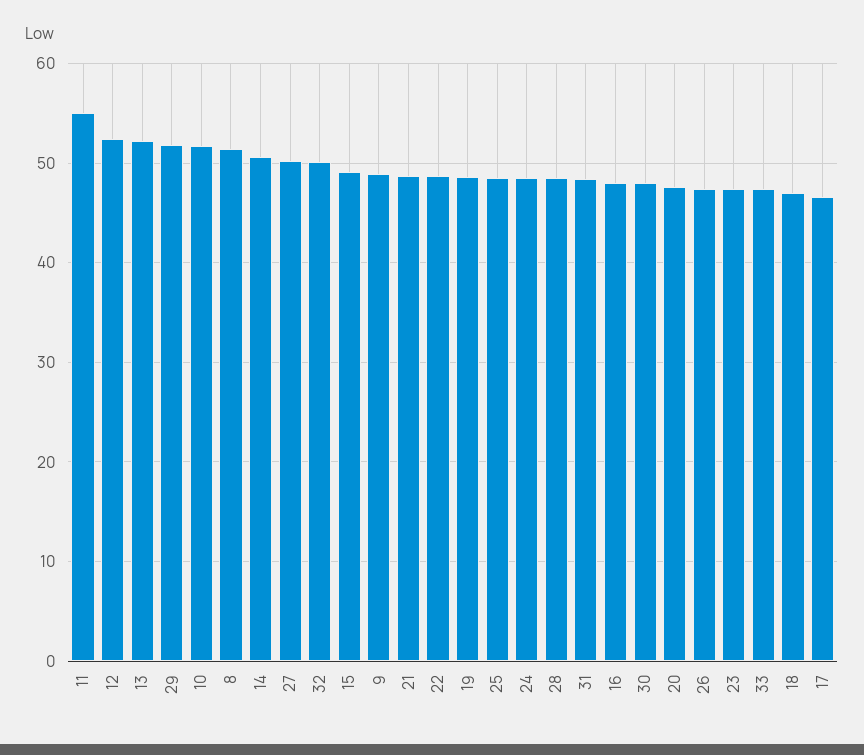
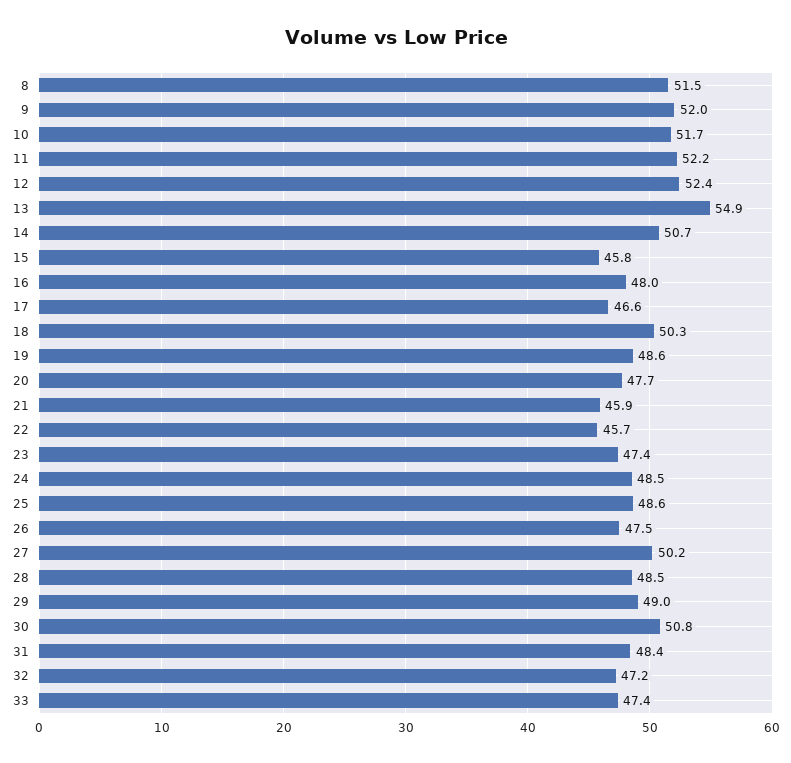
  {
-   "11": 55,
+   "11": 52.2,
    "12": 52.4,
-   "13": 52,
+   "13": 54.9,
-   "29": 52,
+   "29": 49,
    "10": 51.7,
    "8": 51.5,
    "14": 50.7,
    "27": 50.2,
-   "32": 50,
+   "32": 47.2,
-   "15": 49,
+   "15": 45.8,
-   "9": 49,
+   "9": 52,
-   "21": 49,
+   "21": 45.9,
-   "22": 49,
+   "22": 45.7,
    "19": 48.6,
    "25": 48.6,
    "24": 48.5,
    "28": 48.5,
    "31": 48.4,
    "16": 48,
-   "30": 48,
+   "30": 50.8,
    "20": 47.7,
    "26": 47.5,
    "23": 47.4,
    "33": 47.4,
-   "18": 47,
+   "18": 50.3,
    "17": 46.6
  }

